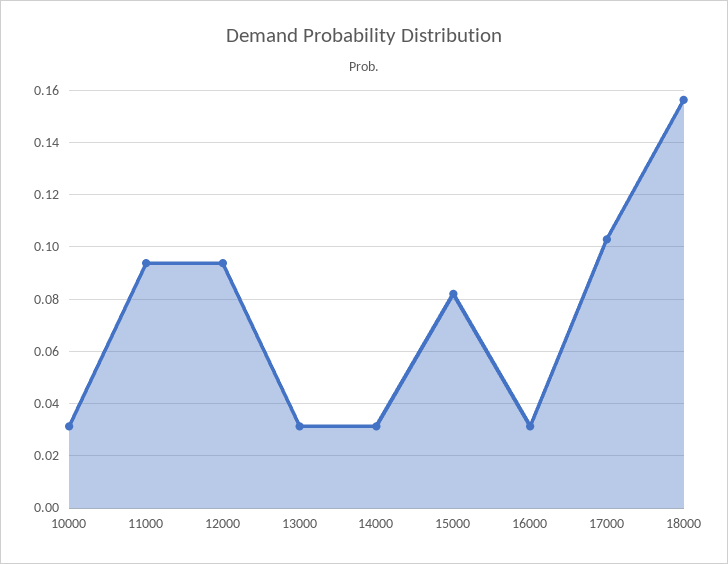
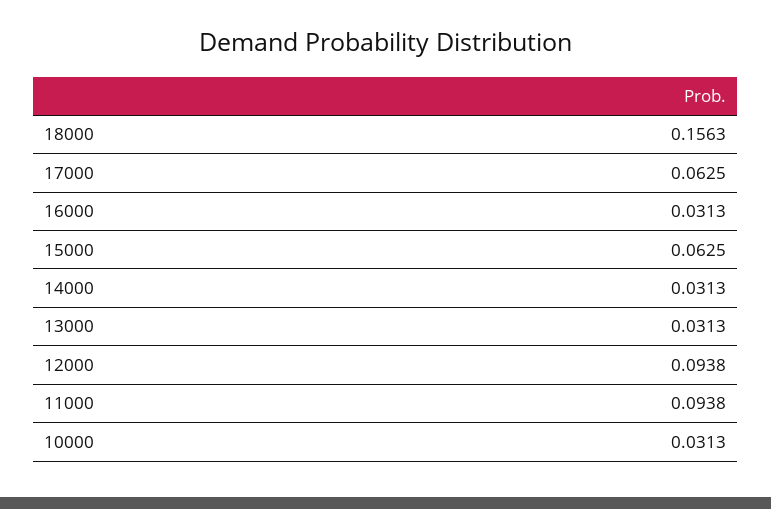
  {
    "10000": 0.0313,
    "11000": 0.0938,
    "12000": 0.0938,
    "13000": 0.0313,
    "14000": 0.0313,
-   "15000": 0.0825,
+   "15000": 0.0625,
    "16000": 0.0313,
-   "17000": 0.1025,
+   "17000": 0.0625,
    "18000": 0.1563
  }

